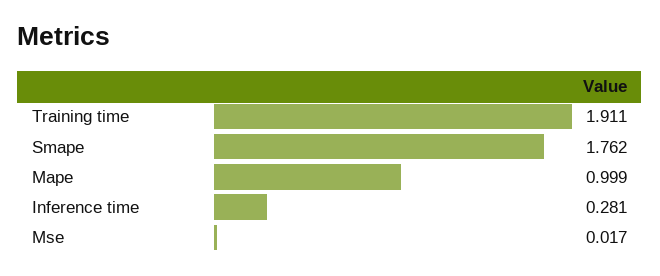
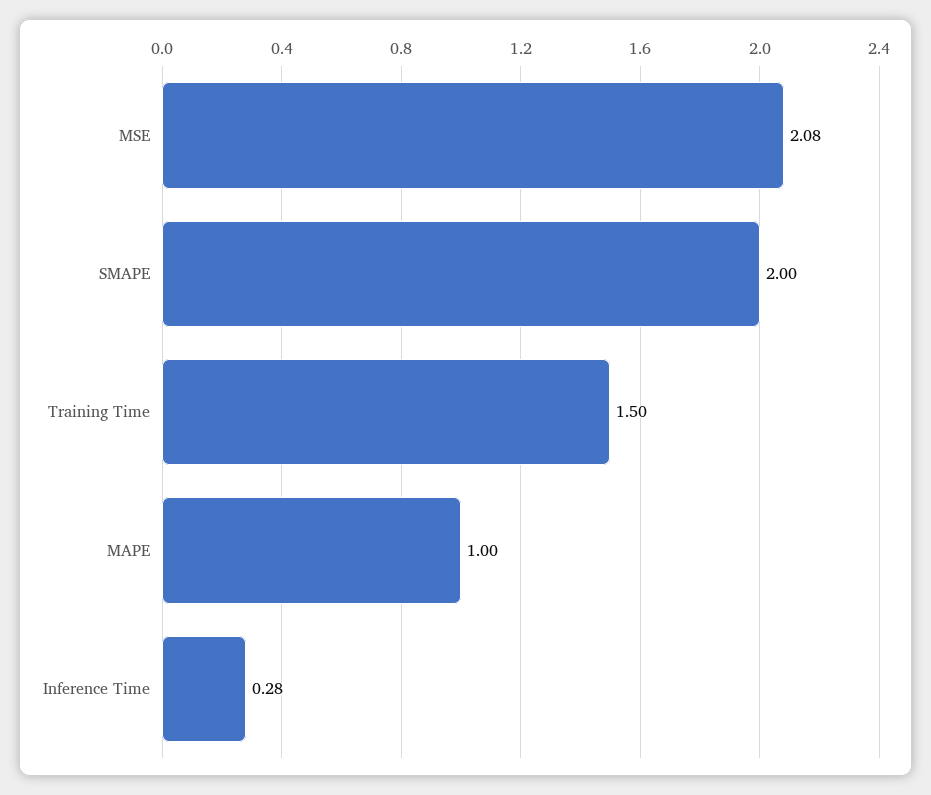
  {
-   "Training time": 1.911,
+   "Training time": 1.5,
-   "Smape": 1.762,
+   "Smape": 2,
    "Mape": 0.999,
    "Inference time": 0.281,
-   "Mse": 0.017
+   "Mse": 2.08
  }

